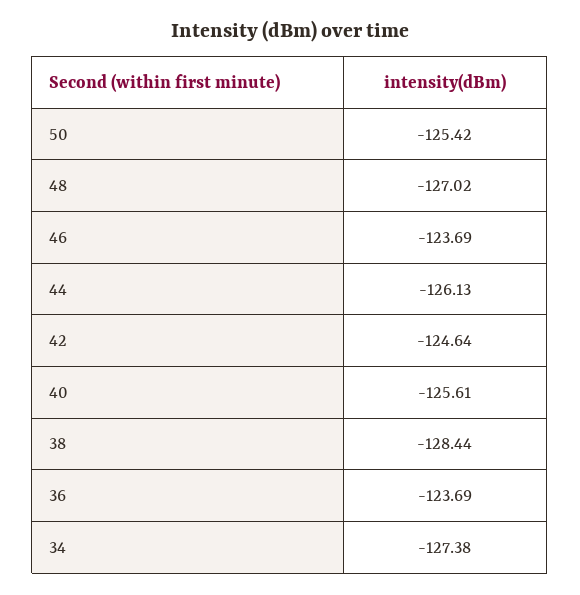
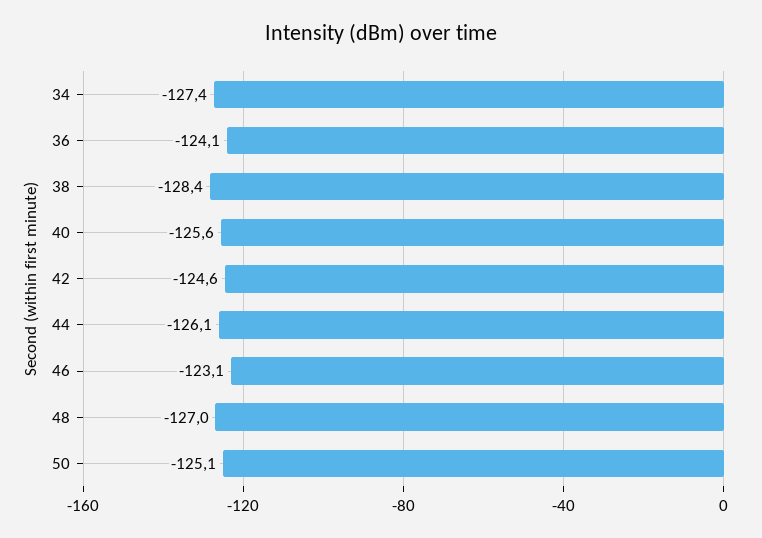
  {
-   "50": -125.42,
+   "50": -125.1,
    "48": -127.02,
-   "46": -123.69,
+   "46": -123.1,
    "44": -126.13,
    "42": -124.64,
    "40": -125.61,
    "38": -128.44,
-   "36": -123.69,
+   "36": -124.1,
    "34": -127.38
  }

